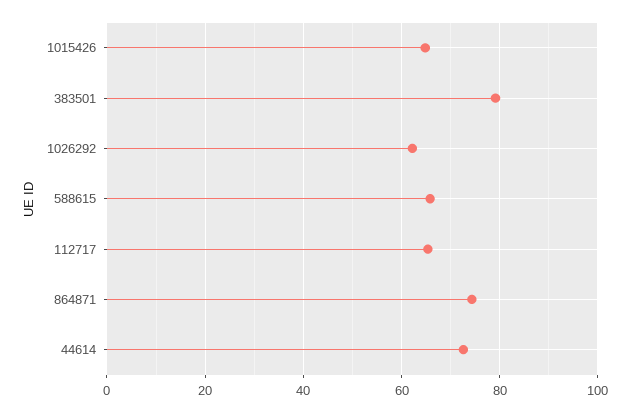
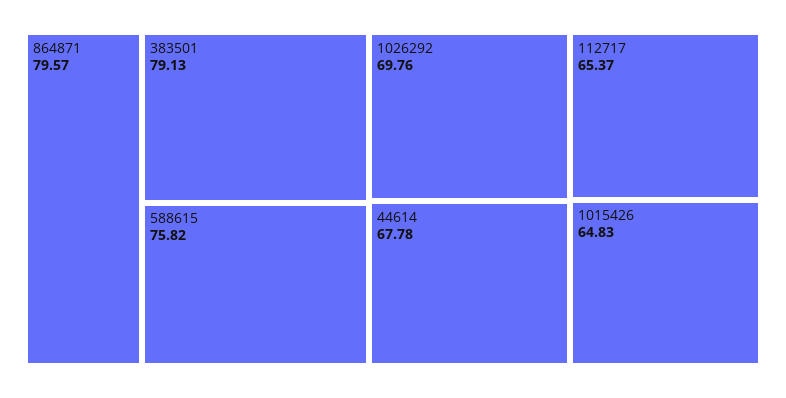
  {
    "1015426": 64.83,
    "383501": 79.13,
-   "1026292": 62,
+   "1026292": 69.76,
-   "588615": 66,
+   "588615": 75.82,
    "112717": 65.37,
-   "864871": 74,
+   "864871": 79.57,
-   "44614": 72
+   "44614": 67.78
  }

